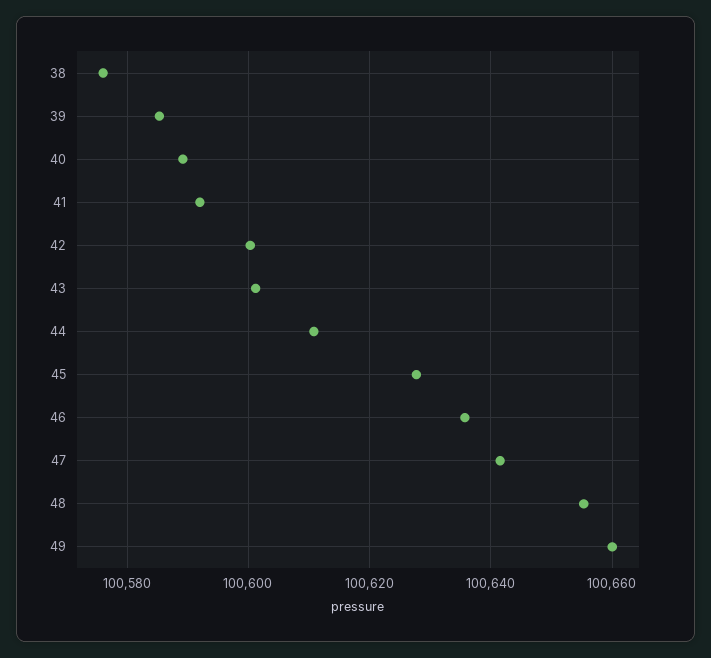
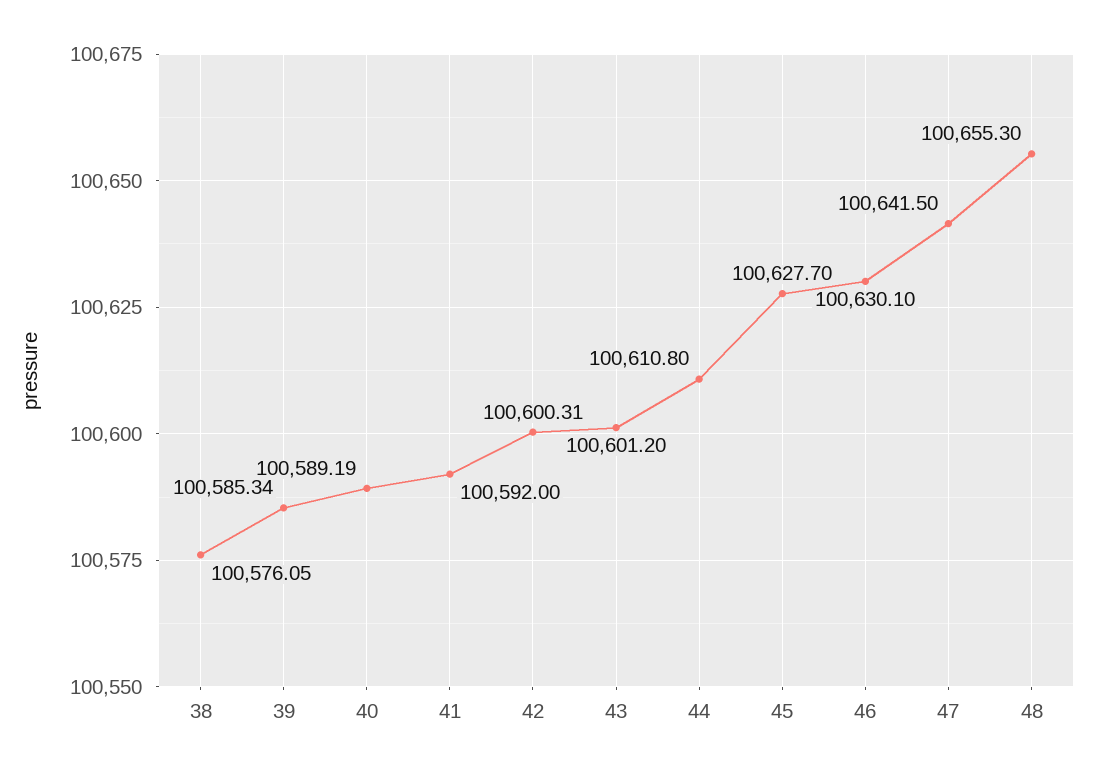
  {
    "38": 100576.05,
    "39": 100585.34,
    "40": 100589.19,
    "41": 100592,
    "42": 100600.31,
    "43": 100601.2,
    "44": 100610.8,
    "45": 100627.7,
-   "46": 100636,
+   "46": 100630.1,
    "47": 100641.5,
-   "48": 100655.3,
+   "48": 100655.3
-   "49": 100660
  }

